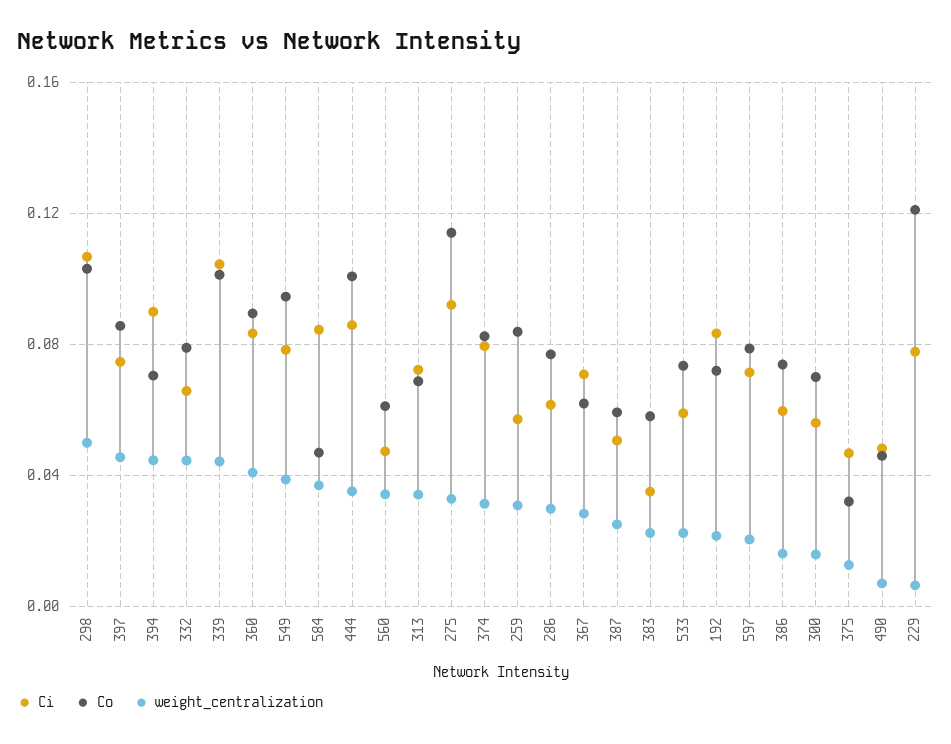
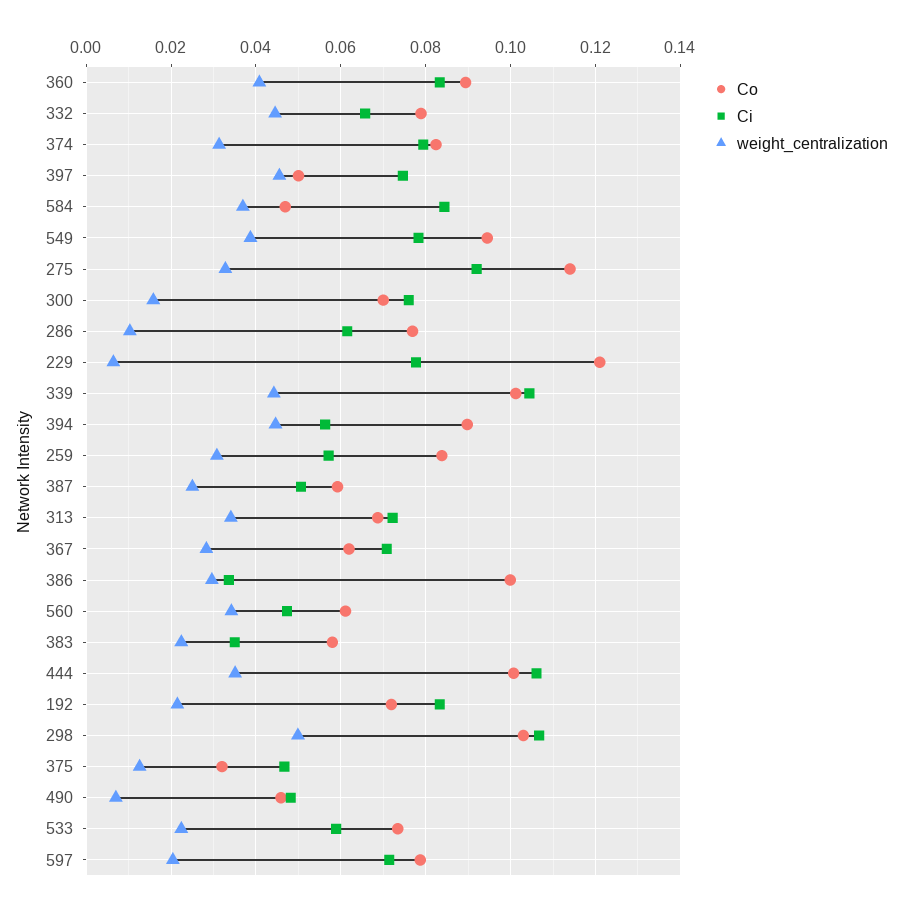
  {
    "Ci": {
      "298": 0.106,
      "397": 0.074,
-     "394": 0.09,
+     "394": 0.056,
      "332": 0.066,
      "339": 0.104,
      "360": 0.084,
      "549": 0.078,
      "584": 0.084,
-     "444": 0.085,
+     "444": 0.106,
      "560": 0.048,
      "313": 0.072,
      "275": 0.092,
      "374": 0.08,
      "259": 0.058,
      "286": 0.062,
      "367": 0.07,
      "387": 0.05,
      "383": 0.036,
      "533": 0.058,
      "192": 0.084,
      "597": 0.072,
-     "386": 0.06,
+     "386": 0.034,
-     "300": 0.055,
+     "300": 0.076,
      "375": 0.046,
      "490": 0.048,
      "229": 0.078
    },
    "Co": {
      "298": 0.104,
-     "397": 0.085,
+     "397": 0.05,
-     "394": 0.07,
+     "394": 0.09,
      "332": 0.078,
      "339": 0.102,
      "360": 0.09,
      "549": 0.094,
      "584": 0.046,
      "444": 0.1,
      "560": 0.062,
      "313": 0.068,
      "275": 0.114,
      "374": 0.082,
      "259": 0.084,
      "286": 0.076,
      "367": 0.062,
      "387": 0.06,
      "383": 0.058,
      "533": 0.074,
      "192": 0.072,
      "597": 0.078,
-     "386": 0.075,
+     "386": 0.1,
      "300": 0.07,
      "375": 0.032,
      "490": 0.046,
      "229": 0.122
    },
    "weight_centralization": {
      "298": 0.05,
      "397": 0.046,
      "394": 0.044,
      "332": 0.044,
      "339": 0.044,
      "360": 0.04,
      "549": 0.038,
      "584": 0.036,
      "444": 0.036,
      "560": 0.034,
      "313": 0.034,
      "275": 0.032,
      "374": 0.032,
      "259": 0.03,
-     "286": 0.03,
+     "286": 0.01,
      "367": 0.028,
      "387": 0.026,
      "383": 0.022,
      "533": 0.022,
      "192": 0.022,
      "597": 0.02,
-     "386": 0.015,
+     "386": 0.03,
      "300": 0.016,
      "375": 0.012,
      "490": 0.008,
      "229": 0.006
    }
  }

